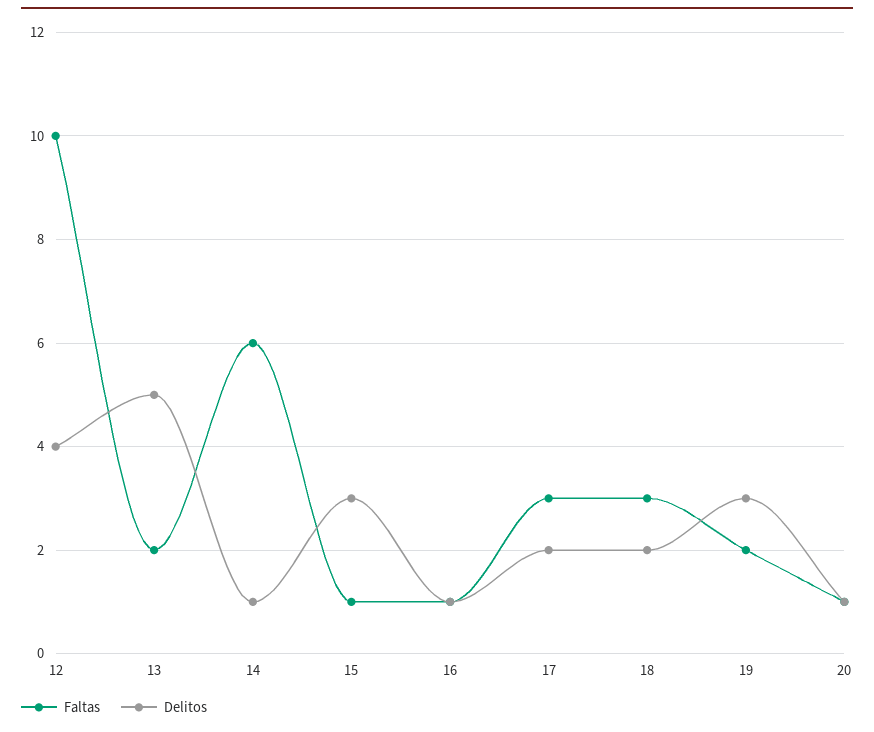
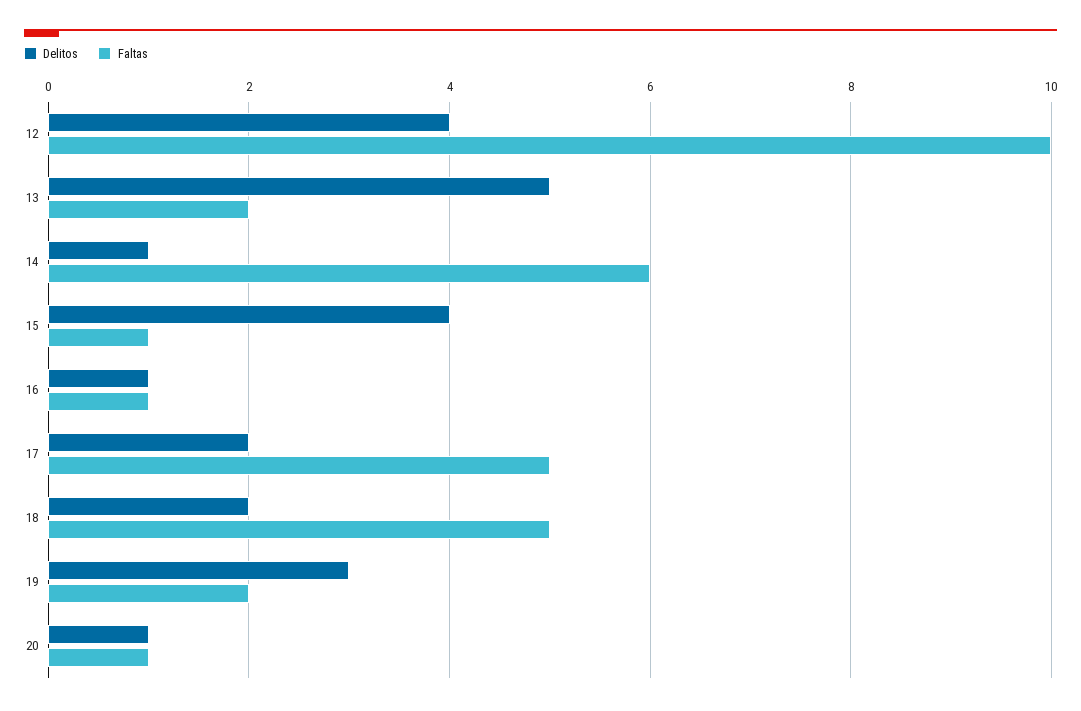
  {
    "Faltas": {
      "12": 10,
      "13": 2,
      "14": 6,
      "15": 1,
      "16": 1,
-     "17": 3,
+     "17": 5,
-     "18": 3,
+     "18": 5,
      "19": 2,
      "20": 1
    },
    "Delitos": {
      "12": 4,
      "13": 5,
      "14": 1,
-     "15": 3,
+     "15": 4,
      "16": 1,
      "17": 2,
      "18": 2,
      "19": 3,
      "20": 1
    }
  }

